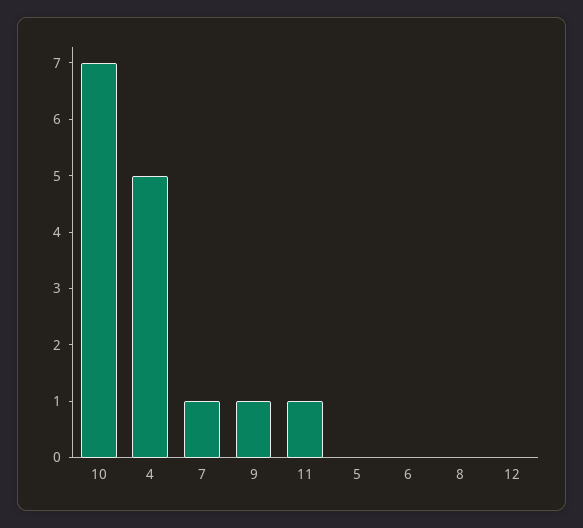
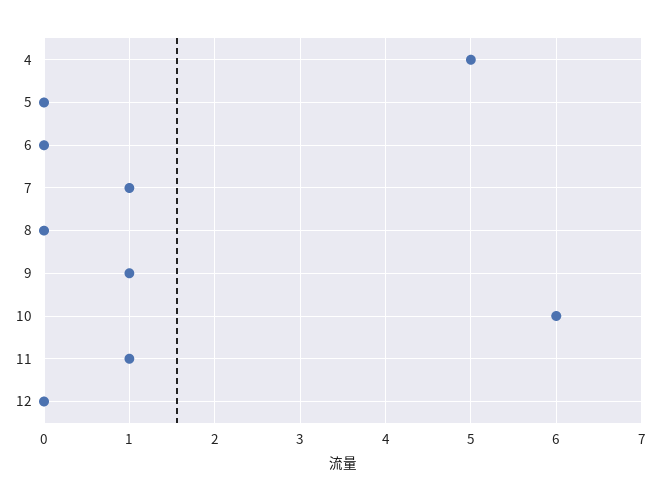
  {
-   "10": 7,
+   "10": 6,
    "4": 5,
    "7": 1,
    "9": 1,
    "11": 1,
    "5": 0,
    "6": 0,
    "8": 0,
    "12": 0
  }

